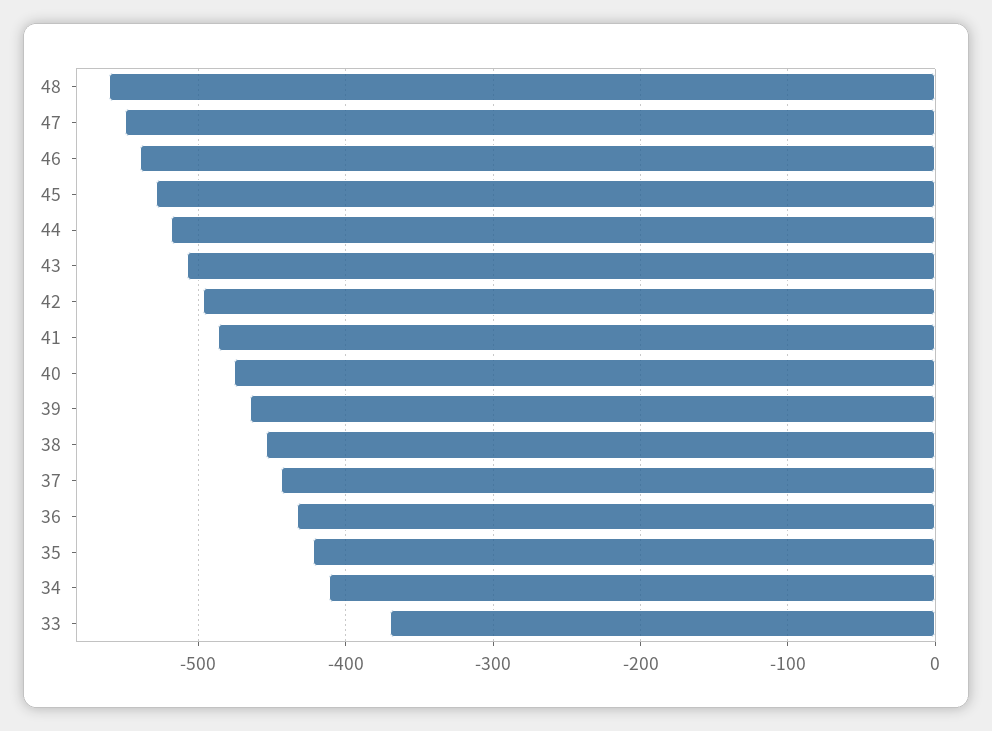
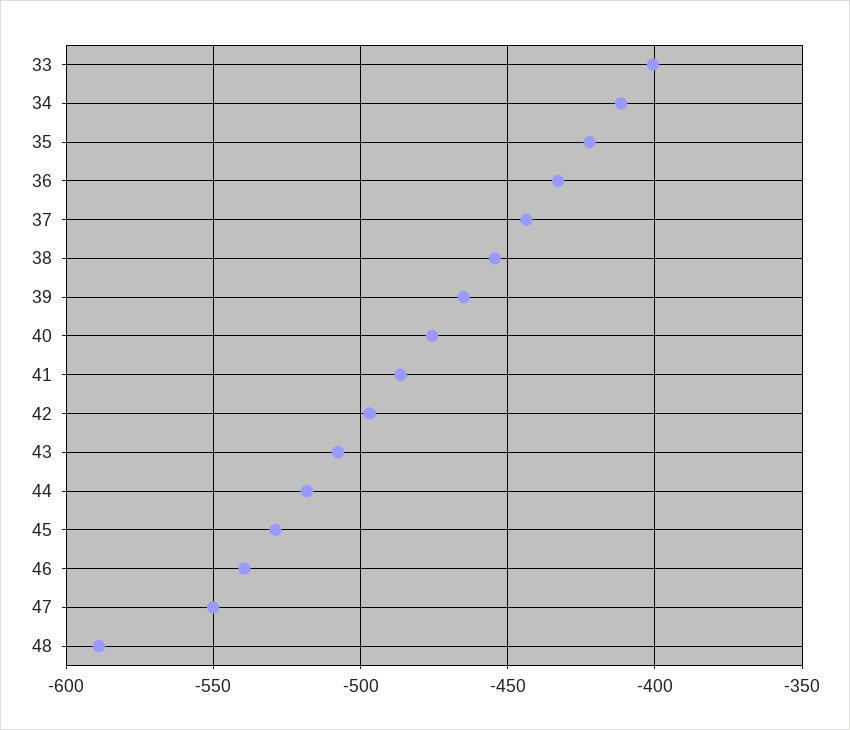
  {
-   "48": -560,
+   "48": -590,
    "47": -550,
    "46": -540,
    "45": -530,
    "44": -520,
    "43": -510,
    "42": -495,
    "41": -485,
    "40": -475,
    "39": -465,
    "38": -455,
    "37": -445,
    "36": -435,
    "35": -420,
    "34": -410,
-   "33": -370
+   "33": -400
  }

